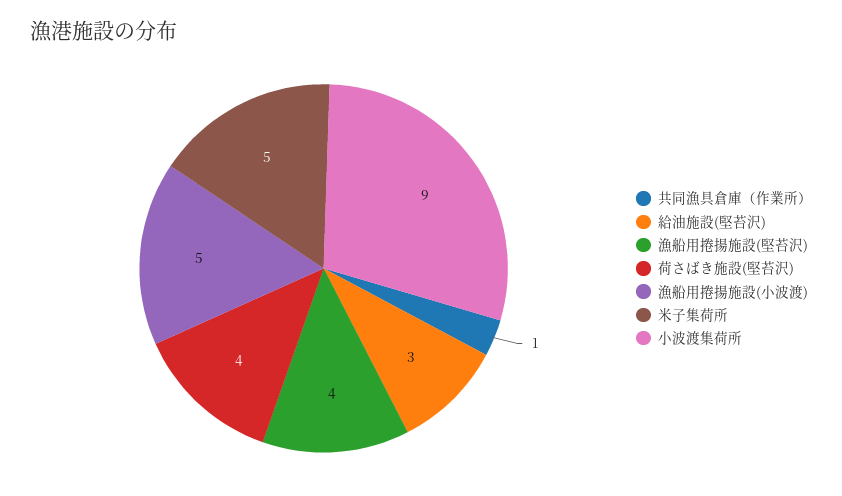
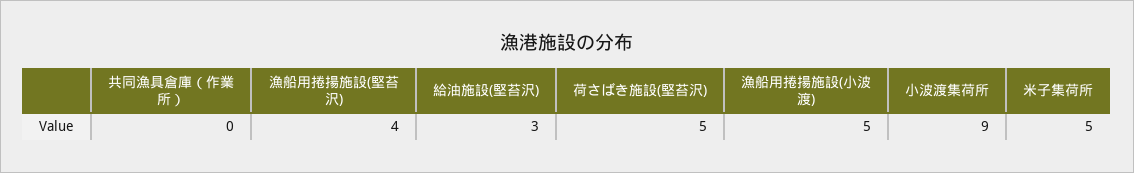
  {
-   "共同漁具倉庫（作業所）": 1,
+   "共同漁具倉庫（作業所）": 0,
    "給油施設(堅苔沢)": 3,
    "漁船用捲揚施設(堅苔沢)": 4,
-   "荷さばき施設(堅苔沢)": 4,
+   "荷さばき施設(堅苔沢)": 5,
    "漁船用捲揚施設(小波渡)": 5,
    "米子集荷所": 5,
    "小波渡集荷所": 9
  }

